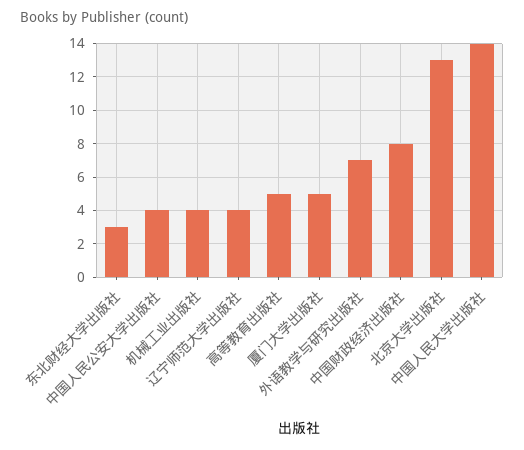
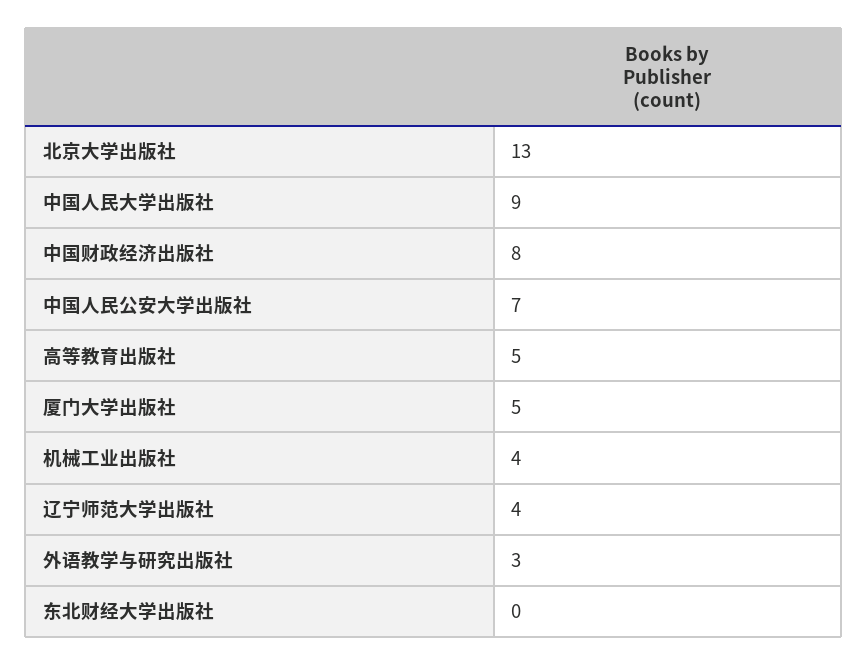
  {
-   "东北财经大学出版社": 3,
+   "东北财经大学出版社": 0,
-   "中国人民公安大学出版社": 4,
+   "中国人民公安大学出版社": 7,
    "机械工业出版社": 4,
    "辽宁师范大学出版社": 4,
    "高等教育出版社": 5,
    "厦门大学出版社": 5,
-   "外语教学与研究出版社": 7,
+   "外语教学与研究出版社": 3,
    "中国财政经济出版社": 8,
    "北京大学出版社": 13,
-   "中国人民大学出版社": 14
+   "中国人民大学出版社": 9
  }

